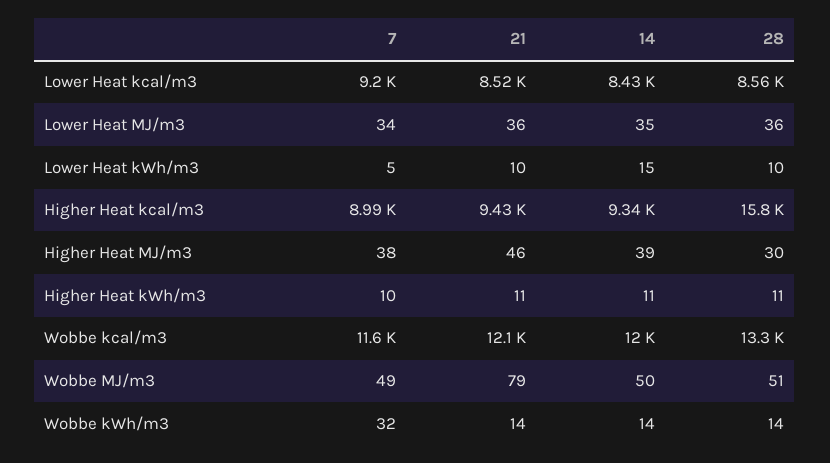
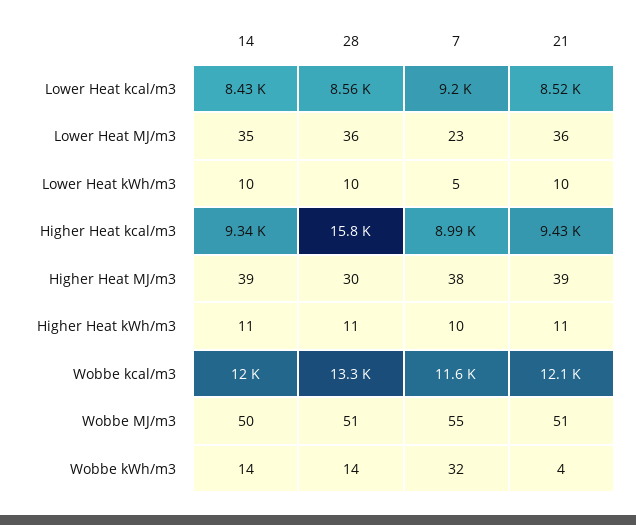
  {
    "7": {
      "Lower Heat kcal/m3": 9200,
-     "Lower Heat MJ/m3": 34,
+     "Lower Heat MJ/m3": 23,
      "Lower Heat kWh/m3": 5,
      "Higher Heat kcal/m3": 8990,
      "Higher Heat MJ/m3": 38,
      "Higher Heat kWh/m3": 10,
      "Wobbe kcal/m3": 11600,
-     "Wobbe MJ/m3": 49,
+     "Wobbe MJ/m3": 55,
      "Wobbe kWh/m3": 32
    },
    "21": {
      "Lower Heat kcal/m3": 8520,
      "Lower Heat MJ/m3": 36,
      "Lower Heat kWh/m3": 10,
      "Higher Heat kcal/m3": 9430,
-     "Higher Heat MJ/m3": 46,
+     "Higher Heat MJ/m3": 39,
      "Higher Heat kWh/m3": 11,
      "Wobbe kcal/m3": 12100,
-     "Wobbe MJ/m3": 79,
+     "Wobbe MJ/m3": 51,
-     "Wobbe kWh/m3": 14
+     "Wobbe kWh/m3": 4
    },
    "14": {
      "Lower Heat kcal/m3": 8430,
      "Lower Heat MJ/m3": 35,
-     "Lower Heat kWh/m3": 15,
+     "Lower Heat kWh/m3": 10,
      "Higher Heat kcal/m3": 9340,
      "Higher Heat MJ/m3": 39,
      "Higher Heat kWh/m3": 11,
      "Wobbe kcal/m3": 12000,
      "Wobbe MJ/m3": 50,
      "Wobbe kWh/m3": 14
    },
    "28": {
      "Lower Heat kcal/m3": 8560,
      "Lower Heat MJ/m3": 36,
      "Lower Heat kWh/m3": 10,
      "Higher Heat kcal/m3": 15800,
      "Higher Heat MJ/m3": 30,
      "Higher Heat kWh/m3": 11,
      "Wobbe kcal/m3": 13300,
      "Wobbe MJ/m3": 51,
      "Wobbe kWh/m3": 14
    }
  }

